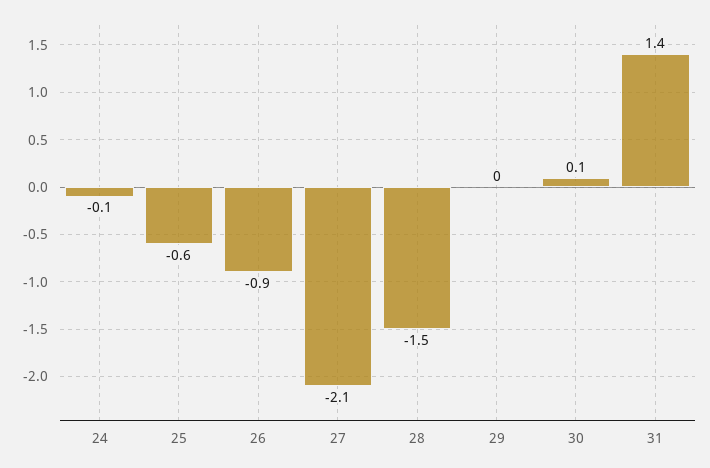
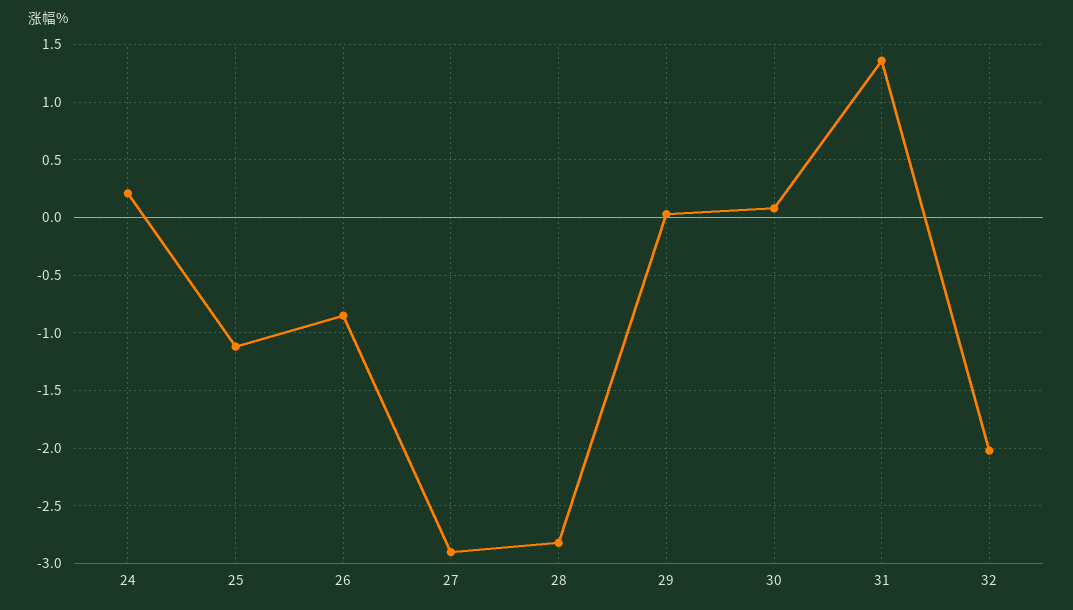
  {
-   "24": -0.1,
+   "24": 0.2,
-   "25": -0.6,
+   "25": -1.1,
    "26": -0.9,
-   "27": -2.1,
+   "27": -2.9,
-   "28": -1.5,
+   "28": -2.8,
    "29": 0,
    "30": 0.1,
-   "31": 1.4
+   "31": 1.4,
+   "32": -2
  }

